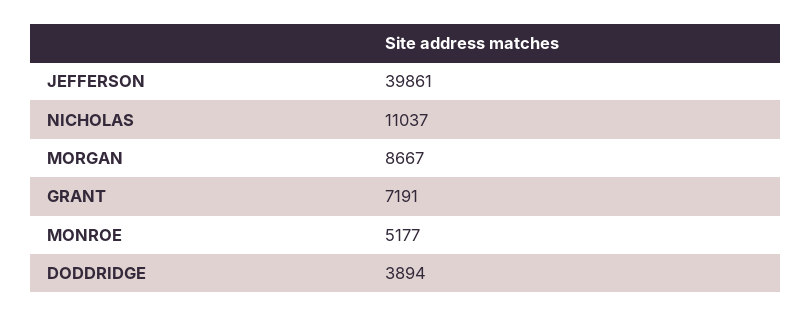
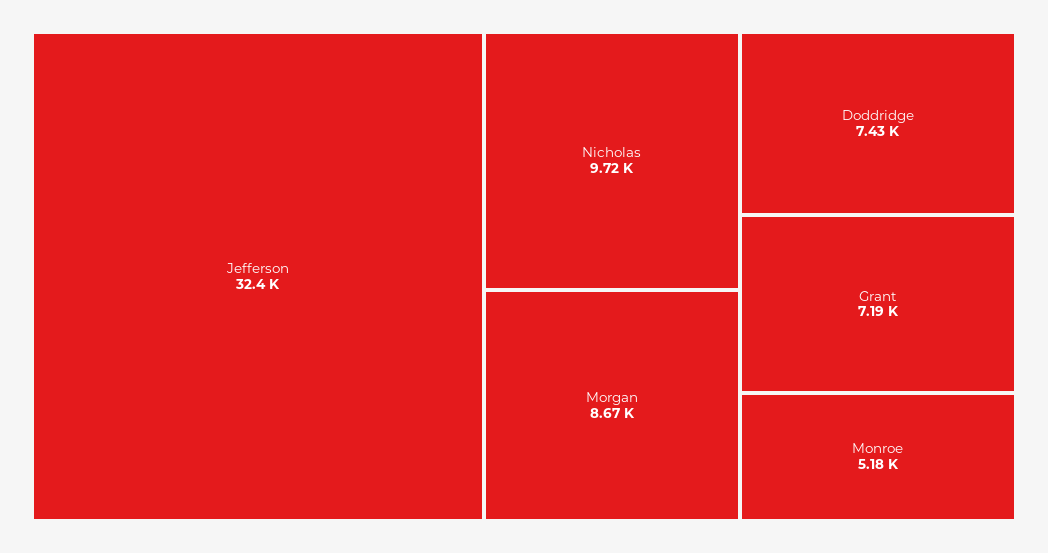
  {
-   "JEFFERSON": 39861,
+   "JEFFERSON": 32400,
-   "NICHOLAS": 11037,
+   "NICHOLAS": 9720,
    "MORGAN": 8667,
    "GRANT": 7191,
    "MONROE": 5177,
-   "DODDRIDGE": 3894
+   "DODDRIDGE": 7430
  }

